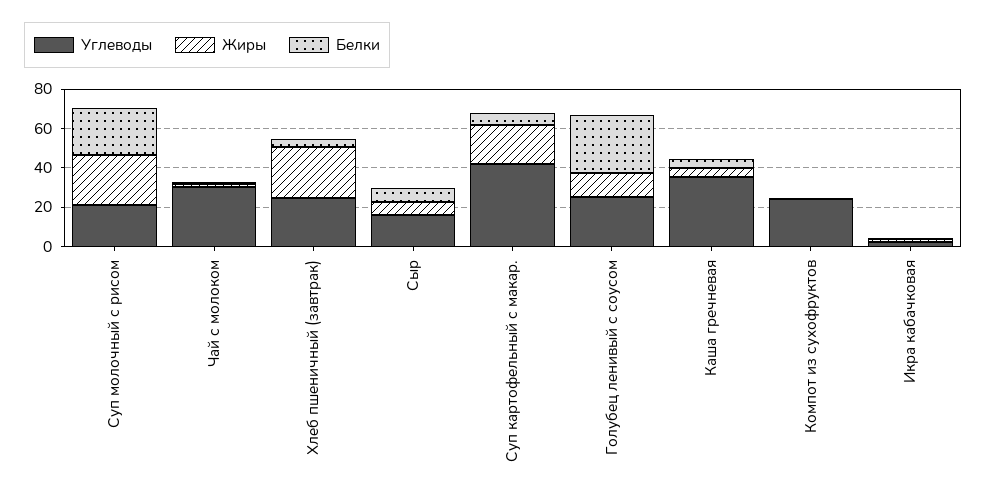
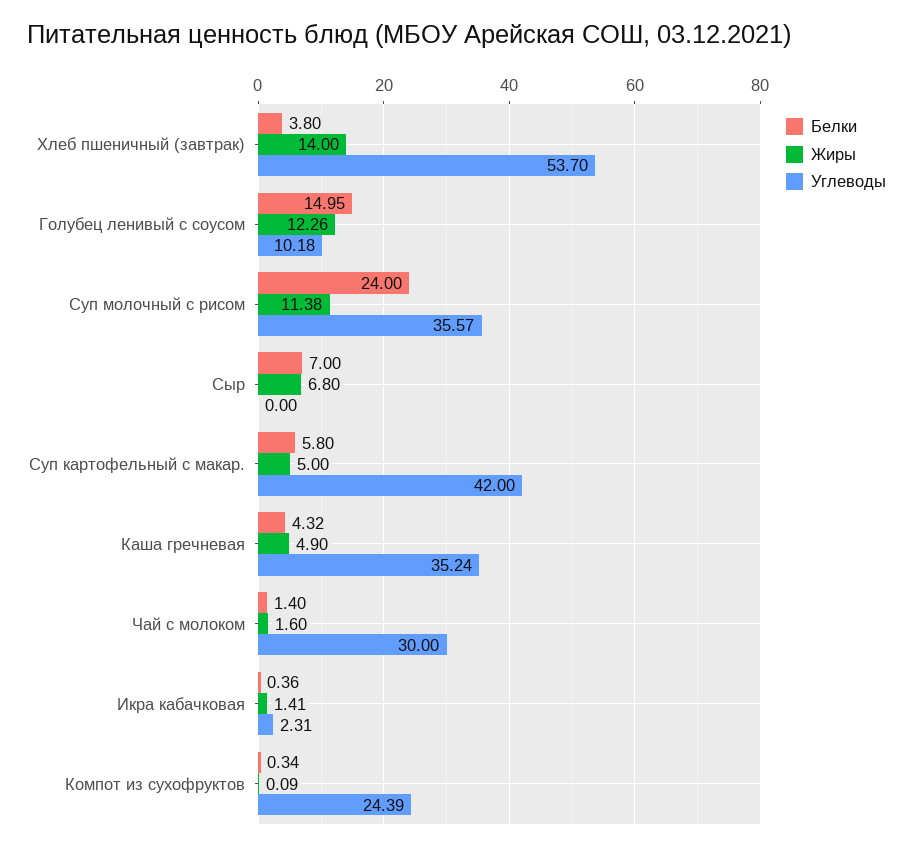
  {
    "Углеводы": {
-     "Суп молочный с рисом": 20,
+     "Суп молочный с рисом": 35.57,
      "Чай с молоком": 30,
-     "Хлеб пшеничный (завтрак)": 25,
+     "Хлеб пшеничный (завтрак)": 53.7,
-     "Сыр": 15,
+     "Сыр": 0,
      "Суп картофельный с макар.": 42,
-     "Голубец ленивый с соусом": 25,
+     "Голубец ленивый с соусом": 10.18,
      "Каша гречневая": 35.24,
      "Компот из сухофруктов": 24.39,
      "Икра кабачковая": 2.31
    },
    "Жиры": {
-     "Суп молочный с рисом": 25,
+     "Суп молочный с рисом": 11.38,
      "Чай с молоком": 1.6,
-     "Хлеб пшеничный (завтрак)": 25,
+     "Хлеб пшеничный (завтрак)": 14,
      "Сыр": 6.8,
-     "Суп картофельный с макар.": 20,
+     "Суп картофельный с макар.": 5,
      "Голубец ленивый с соусом": 12.26,
      "Каша гречневая": 4.9,
      "Компот из сухофруктов": 0.09,
      "Икра кабачковая": 1.41
    },
    "Белки": {
      "Суп молочный с рисом": 24,
      "Чай с молоком": 1.4,
      "Хлеб пшеничный (завтрак)": 3.8,
      "Сыр": 7,
      "Суп картофельный с макар.": 5.8,
-     "Голубец ленивый с соусом": 30,
+     "Голубец ленивый с соусом": 14.95,
      "Каша гречневая": 4.32,
      "Компот из сухофруктов": 0.34,
      "Икра кабачковая": 0.36
    }
  }

